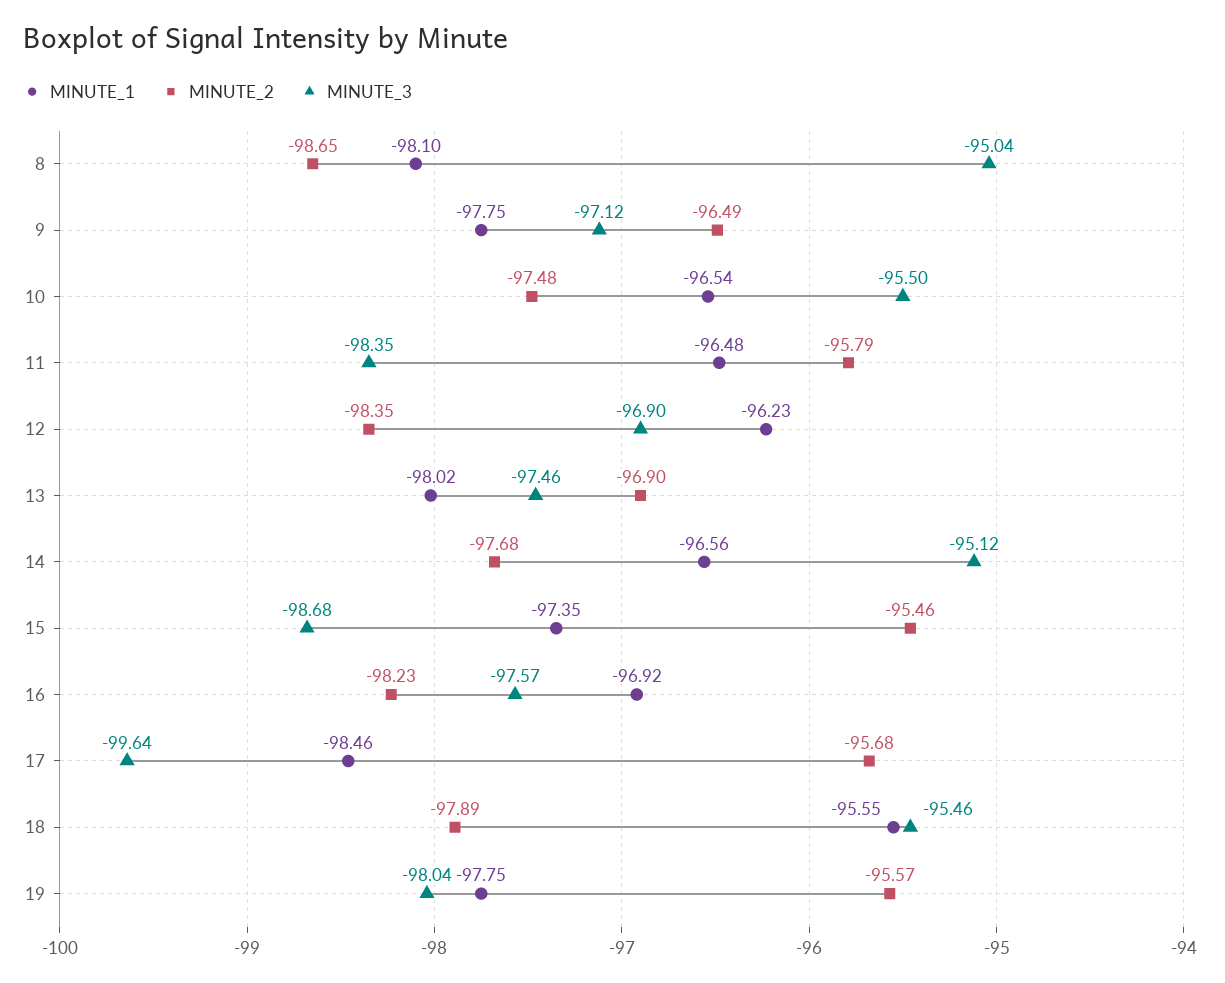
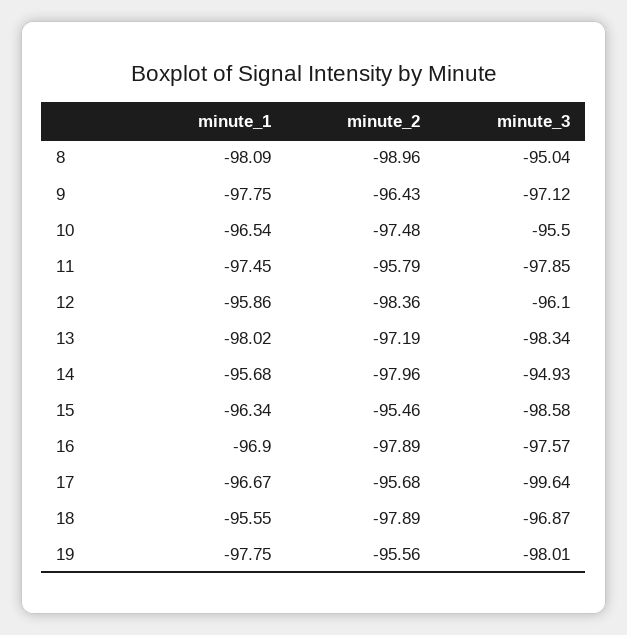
  {
    "MINUTE_1": {
-     "8": -98.1,
+     "8": -98.09,
      "9": -97.75,
      "10": -96.54,
-     "11": -96.48,
+     "11": -97.45,
-     "12": -96.23,
+     "12": -95.86,
      "13": -98.02,
-     "14": -96.56,
+     "14": -95.68,
-     "15": -97.35,
+     "15": -96.34,
-     "16": -96.92,
+     "16": -96.9,
-     "17": -98.46,
+     "17": -96.67,
      "18": -95.55,
      "19": -97.75
    },
    "MINUTE_2": {
-     "8": -98.65,
+     "8": -98.96,
-     "9": -96.49,
+     "9": -96.43,
      "10": -97.48,
      "11": -95.79,
-     "12": -98.35,
+     "12": -98.36,
-     "13": -96.9,
+     "13": -97.19,
-     "14": -97.68,
+     "14": -97.96,
      "15": -95.46,
-     "16": -98.23,
+     "16": -97.89,
      "17": -95.68,
      "18": -97.89,
-     "19": -95.57
+     "19": -95.56
    },
    "MINUTE_3": {
      "8": -95.04,
      "9": -97.12,
      "10": -95.5,
-     "11": -98.35,
+     "11": -97.85,
-     "12": -96.9,
+     "12": -96.1,
-     "13": -97.46,
+     "13": -98.34,
-     "14": -95.12,
+     "14": -94.93,
-     "15": -98.68,
+     "15": -98.58,
      "16": -97.57,
      "17": -99.64,
-     "18": -95.46,
+     "18": -96.87,
-     "19": -98.04
+     "19": -98.01
    }
  }

